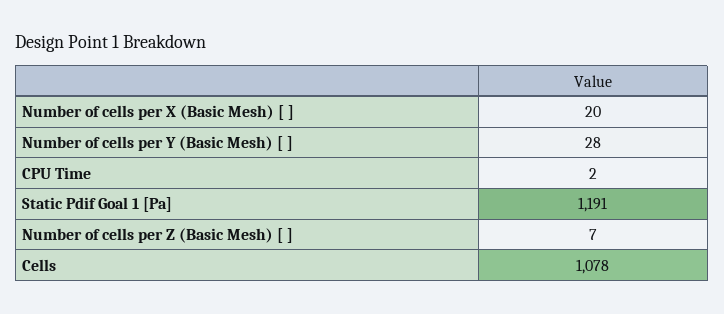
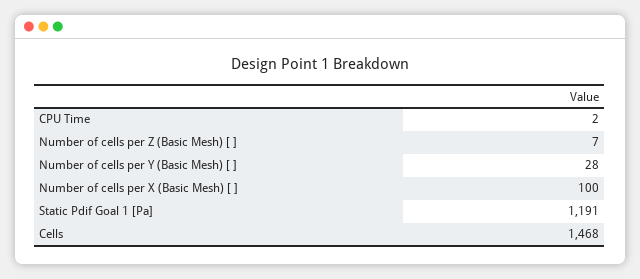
  {
-   "Number of cells per X (Basic Mesh) [ ]": 20,
+   "Number of cells per X (Basic Mesh) [ ]": 100,
    "Number of cells per Y (Basic Mesh) [ ]": 28,
    "CPU Time": 2,
    "Static Pdif Goal 1 [Pa]": 1191,
    "Number of cells per Z (Basic Mesh) [ ]": 7,
-   "Cells": 1078
+   "Cells": 1468
  }

